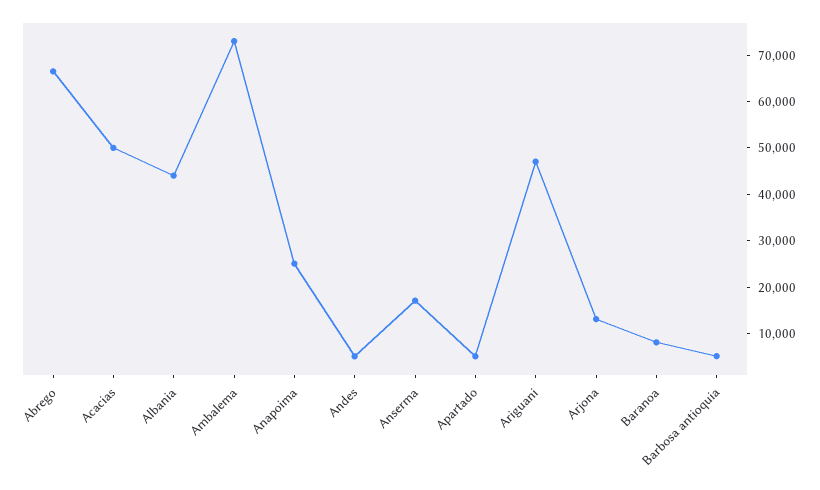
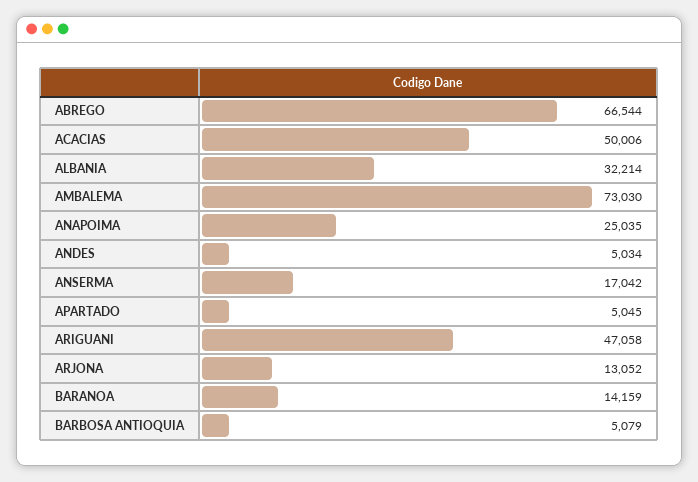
  {
    "Abrego": 66544,
    "Acacias": 50006,
-   "Albania": 44000,
+   "Albania": 32214,
    "Ambalema": 73030,
    "Anapoima": 25035,
    "Andes": 5034,
    "Anserma": 17042,
    "Apartado": 5045,
    "Ariguani": 47058,
    "Arjona": 13052,
-   "Baranoa": 8000,
+   "Baranoa": 14159,
    "Barbosa antioquia": 5079
  }

